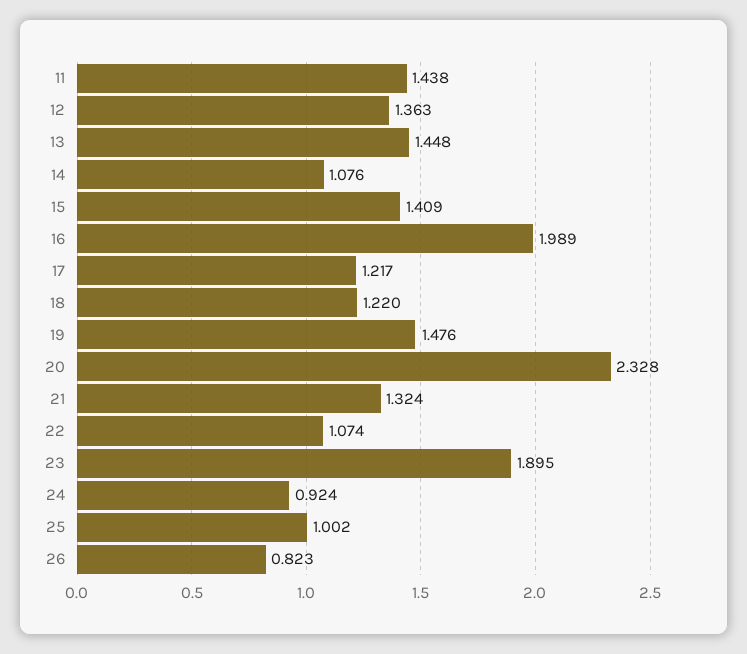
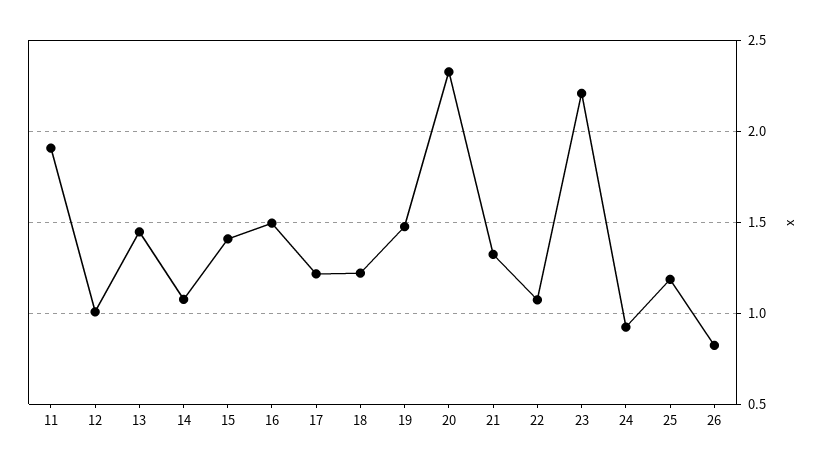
  {
-   "11": 1.438,
+   "11": 1.9,
-   "12": 1.363,
+   "12": 1,
    "13": 1.448,
    "14": 1.076,
    "15": 1.409,
-   "16": 1.989,
+   "16": 1.5,
    "17": 1.217,
    "18": 1.22,
    "19": 1.476,
    "20": 2.328,
    "21": 1.324,
    "22": 1.074,
-   "23": 1.895,
+   "23": 2.2,
    "24": 0.924,
-   "25": 1.002,
+   "25": 1.2,
    "26": 0.823
  }

